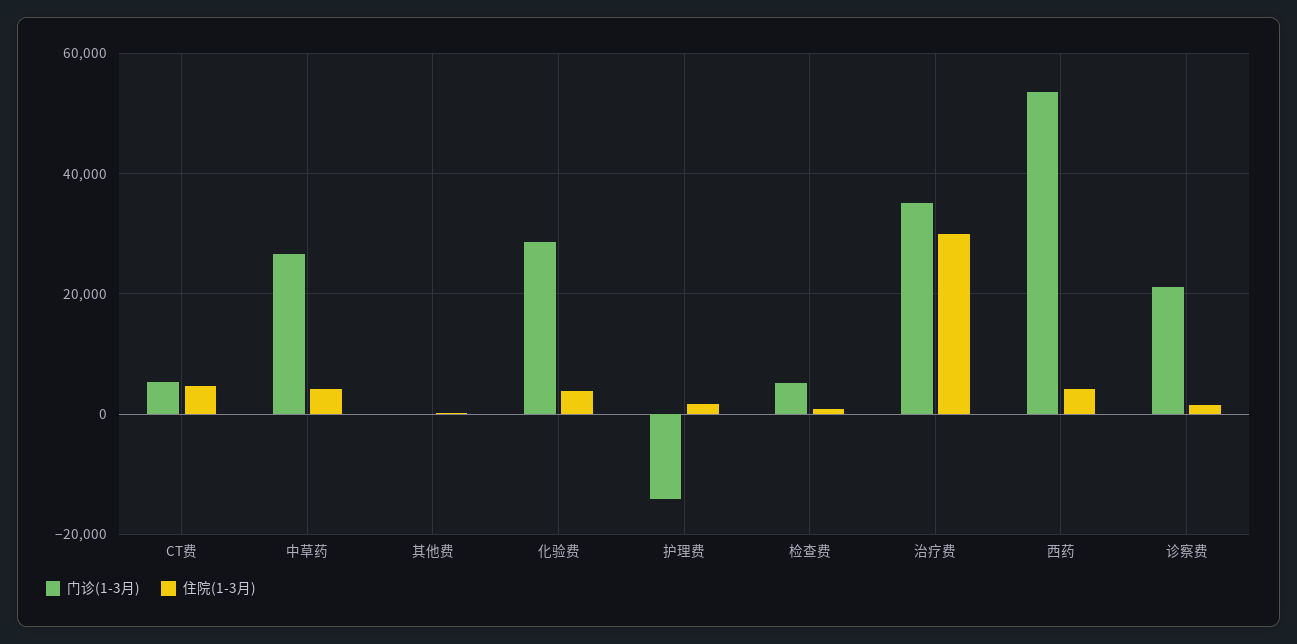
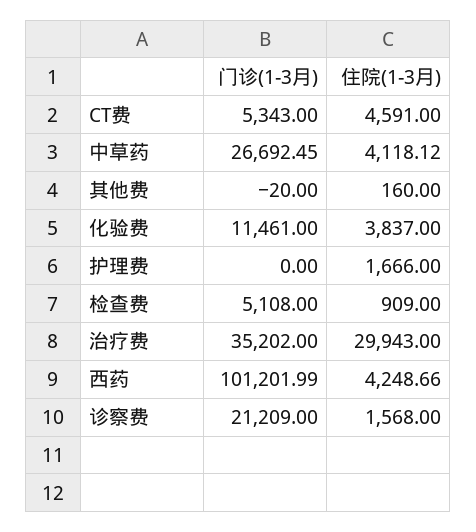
  {
    "门诊(1-3月)": {
      "CT费": 5343,
      "中草药": 26692.45,
      "其他费": -20,
-     "化验费": 28000,
+     "化验费": 11461,
-     "护理费": -14000,
+     "护理费": 0,
      "检查费": 5108,
      "治疗费": 35202,
-     "西药": 54000,
+     "西药": 101201.99,
      "诊察费": 21209
    },
    "住院(1-3月)": {
      "CT费": 4591,
      "中草药": 4118.12,
      "其他费": 160,
      "化验费": 3837,
      "护理费": 1666,
      "检查费": 909,
      "治疗费": 29943,
      "西药": 4248.66,
      "诊察费": 1568
    }
  }

